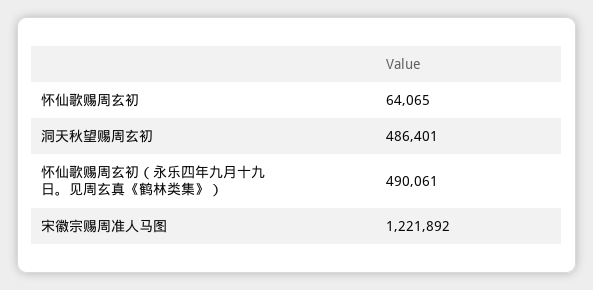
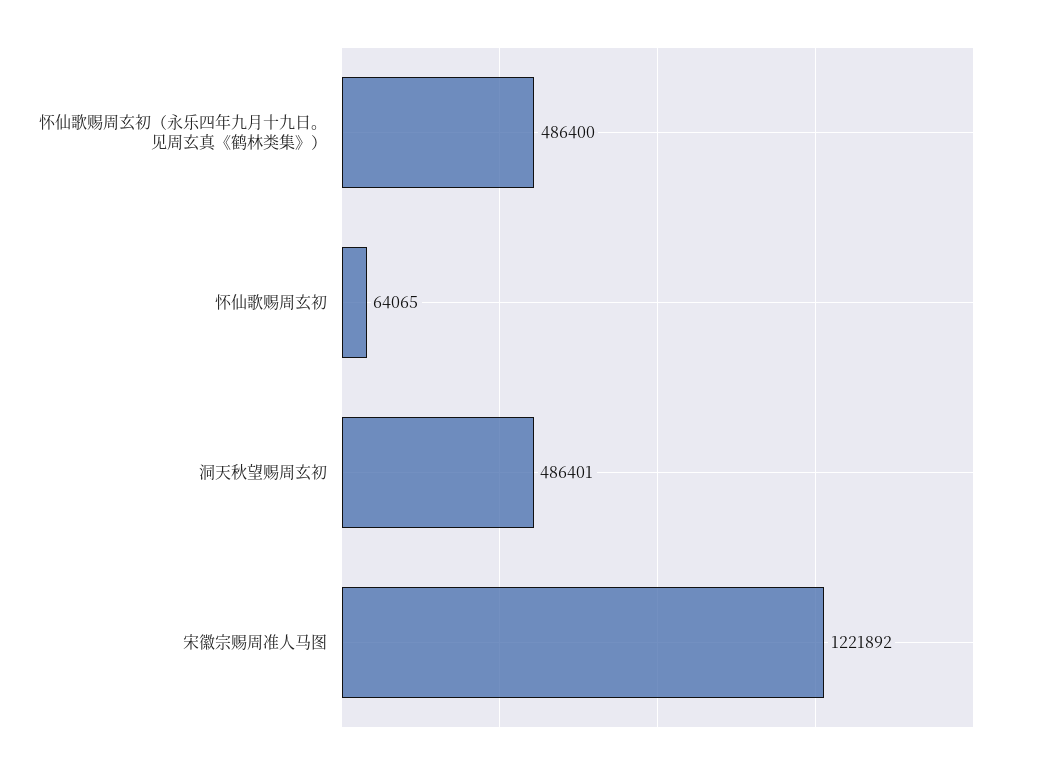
  {
    "怀仙歌赐周玄初": 64065,
    "洞天秋望赐周玄初": 486401,
-   "怀仙歌赐周玄初（永乐四年九月十九日。见周玄真《鹤林类集》）": 490061,
+   "怀仙歌赐周玄初（永乐四年九月十九日。见周玄真《鹤林类集》）": 486400,
    "宋徽宗赐周准人马图": 1221892
  }

